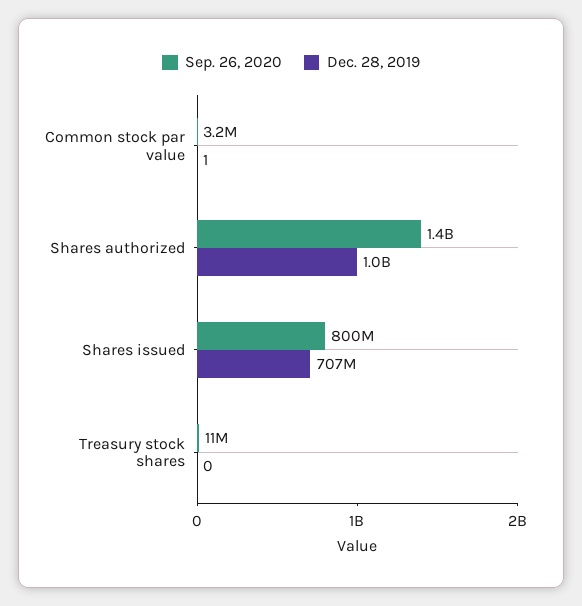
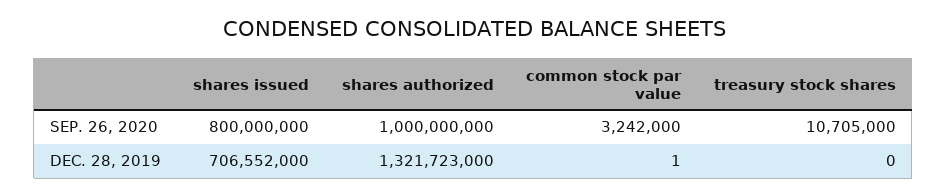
  {
    "Sep. 26, 2020": {
      "Common stock par value": 3242000,
-     "Shares authorized": 1400000000,
+     "Shares authorized": 1000000000,
      "Shares issued": 800000000,
      "Treasury stock shares": 10705000
    },
    "Dec. 28, 2019": {
      "Common stock par value": 1,
-     "Shares authorized": 1000000000,
+     "Shares authorized": 1321723000,
      "Shares issued": 706552000,
      "Treasury stock shares": 0
    }
  }

